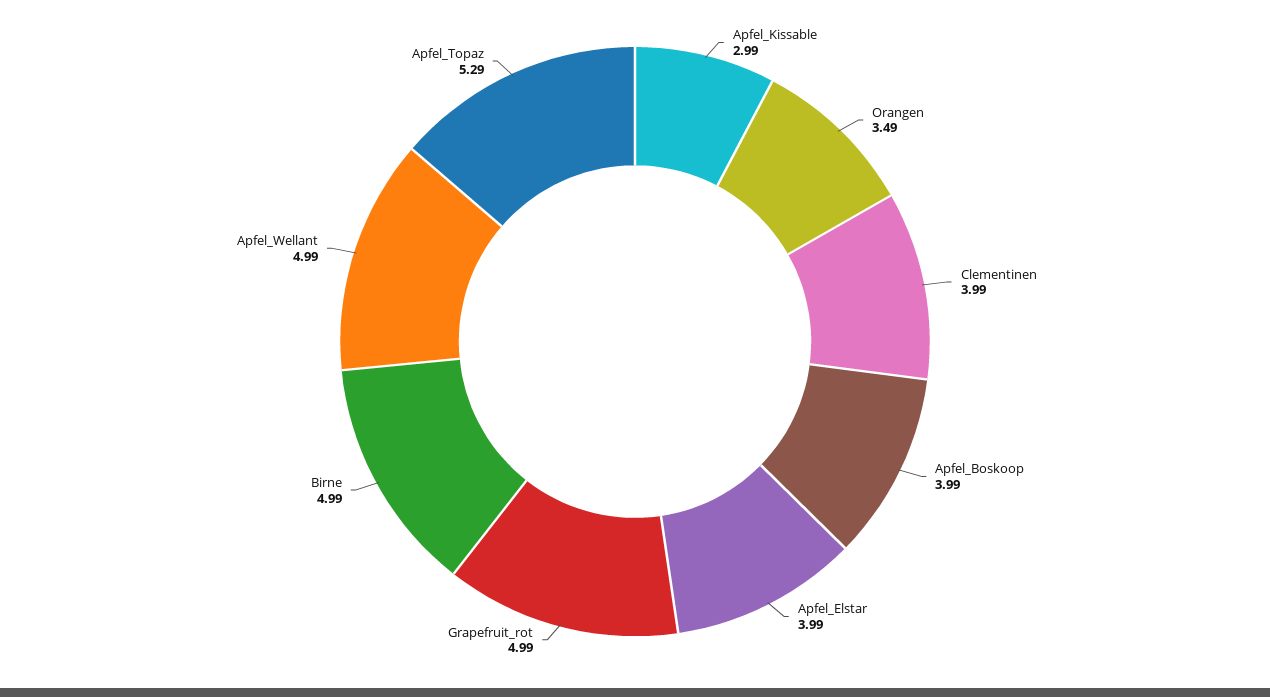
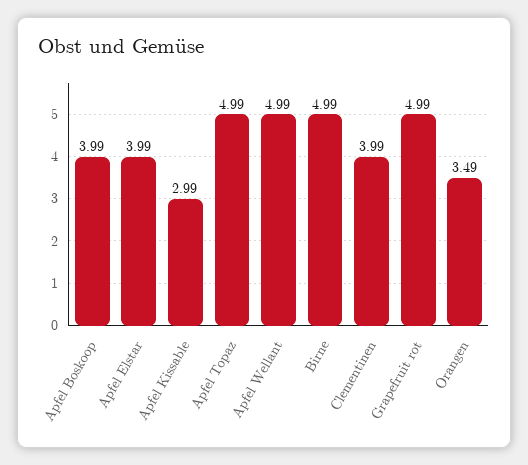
  {
    "Apfel_Kissable": 2.99,
    "Orangen": 3.49,
    "Clementinen": 3.99,
    "Apfel_Boskoop": 3.99,
    "Apfel_Elstar": 3.99,
    "Grapefruit_rot": 4.99,
    "Birne": 4.99,
    "Apfel_Wellant": 4.99,
-   "Apfel_Topaz": 5.29
+   "Apfel_Topaz": 4.99
  }

